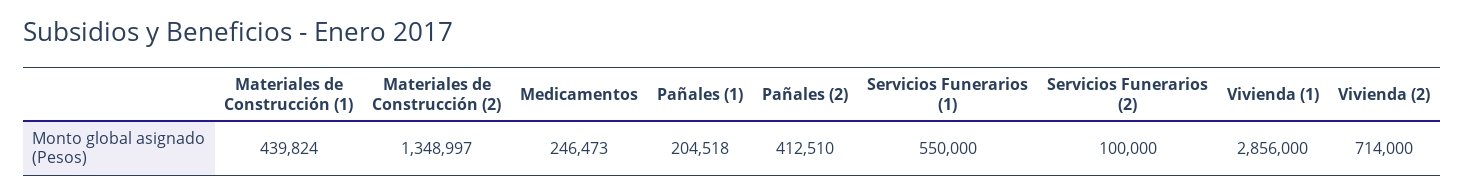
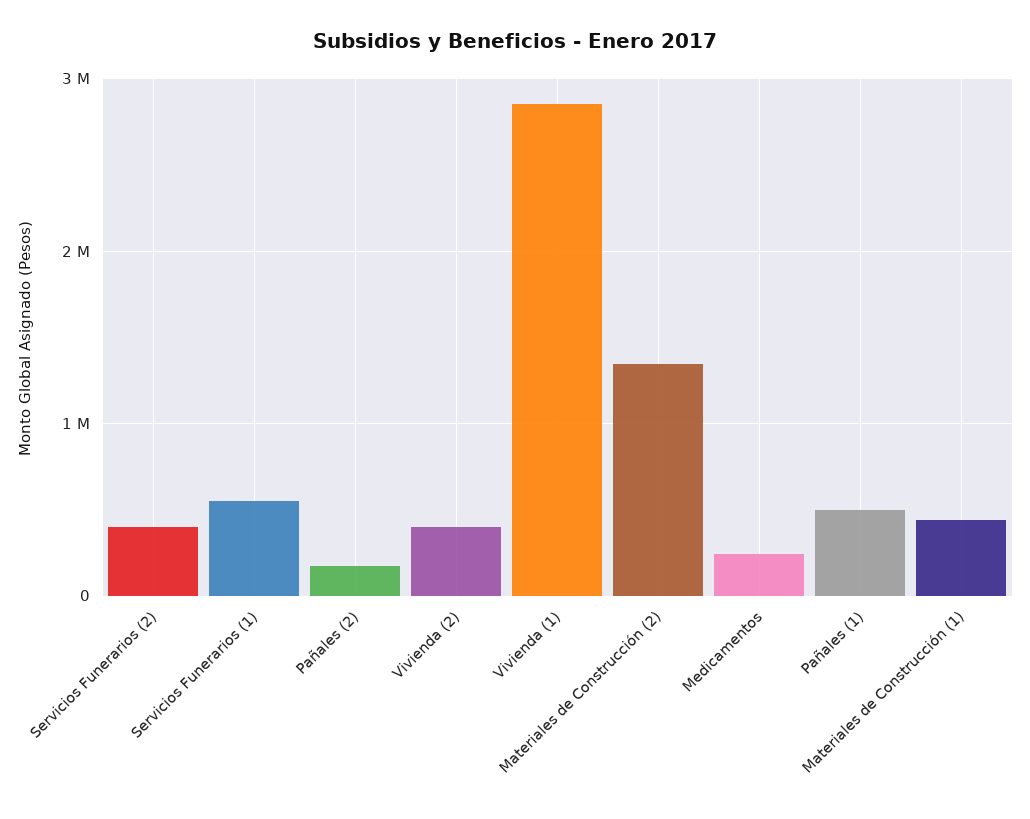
  {
    "Materiales de Construcción (1)": 439824,
    "Materiales de Construcción (2)": 1348997,
    "Medicamentos": 246473,
-   "Pañales (1)": 204518,
+   "Pañales (1)": 500000,
-   "Pañales (2)": 412510,
+   "Pañales (2)": 200000,
    "Servicios Funerarios (1)": 550000,
-   "Servicios Funerarios (2)": 100000,
+   "Servicios Funerarios (2)": 400000,
    "Vivienda (1)": 2856000,
-   "Vivienda (2)": 714000
+   "Vivienda (2)": 400000
  }

